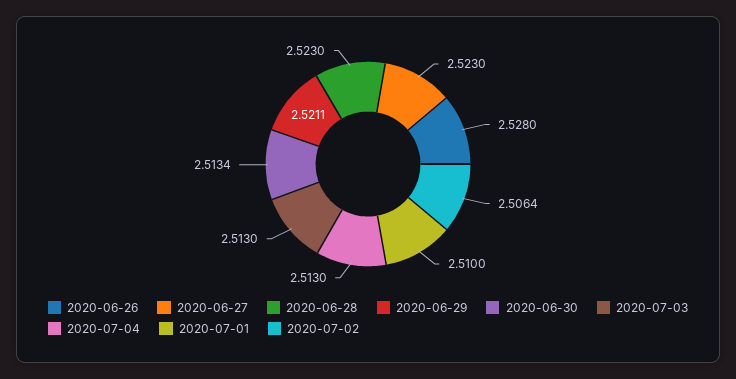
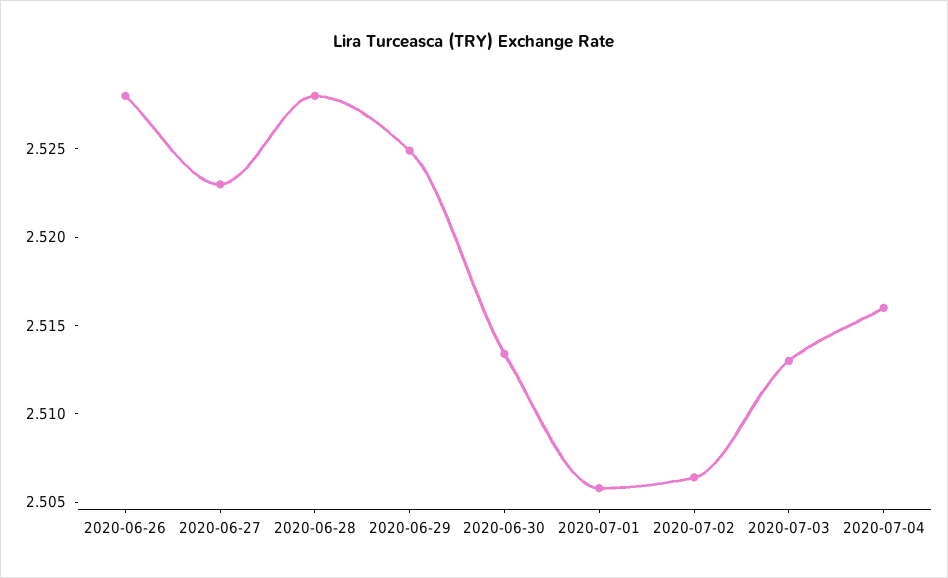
  {
    "2020-06-26": 2.528,
    "2020-06-27": 2.523,
-   "2020-06-28": 2.523,
+   "2020-06-28": 2.528,
-   "2020-06-29": 2.5211,
+   "2020-06-29": 2.525,
    "2020-06-30": 2.5134,
    "2020-07-03": 2.513,
-   "2020-07-04": 2.513,
+   "2020-07-04": 2.516,
-   "2020-07-01": 2.51,
+   "2020-07-01": 2.506,
    "2020-07-02": 2.5064
  }

